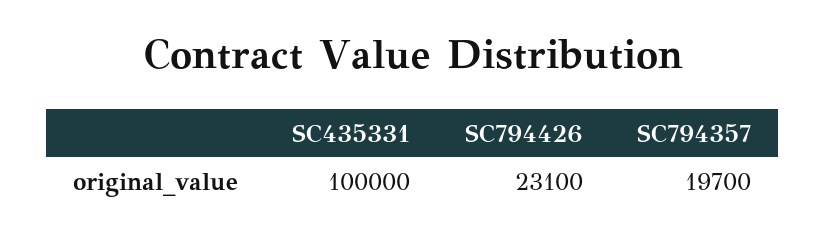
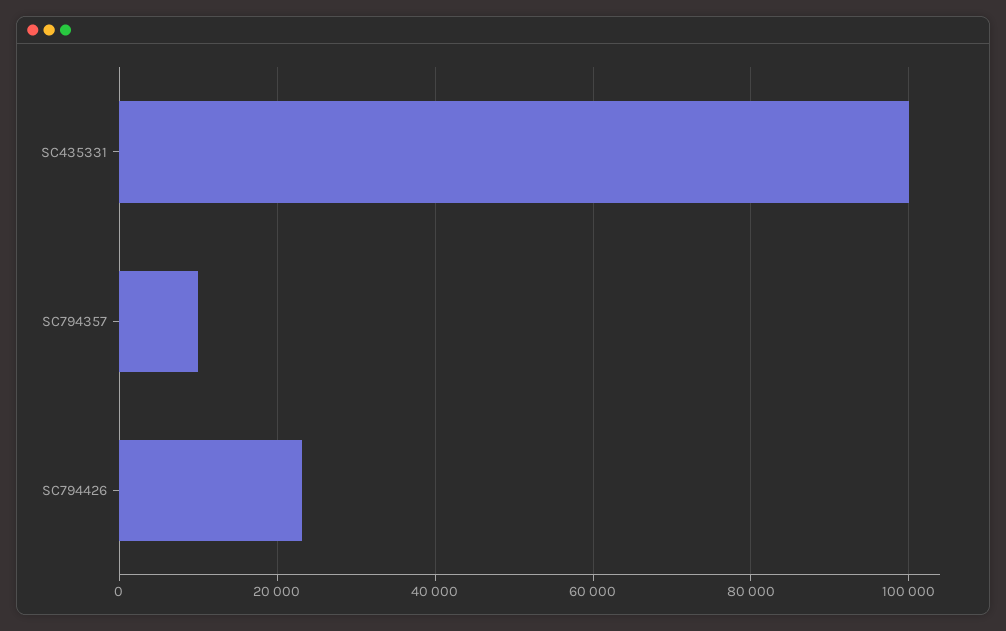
  {
    "SC435331": 100000,
    "SC794426": 23100,
-   "SC794357": 19700
+   "SC794357": 10000
  }

